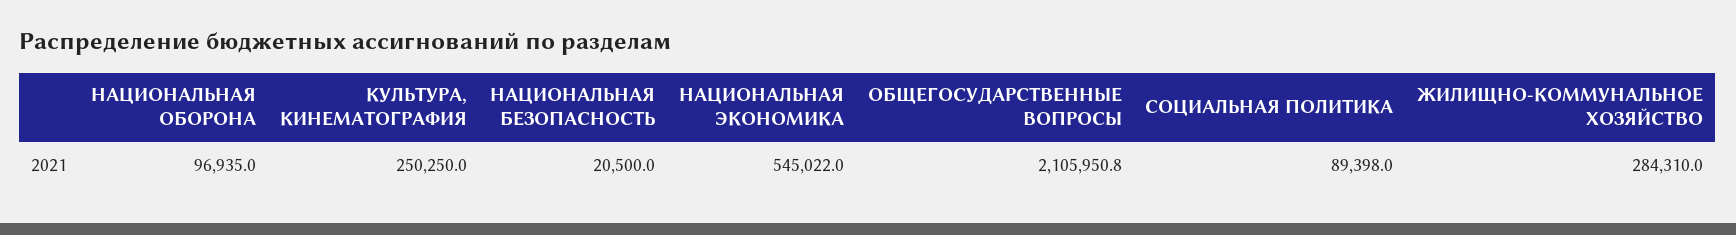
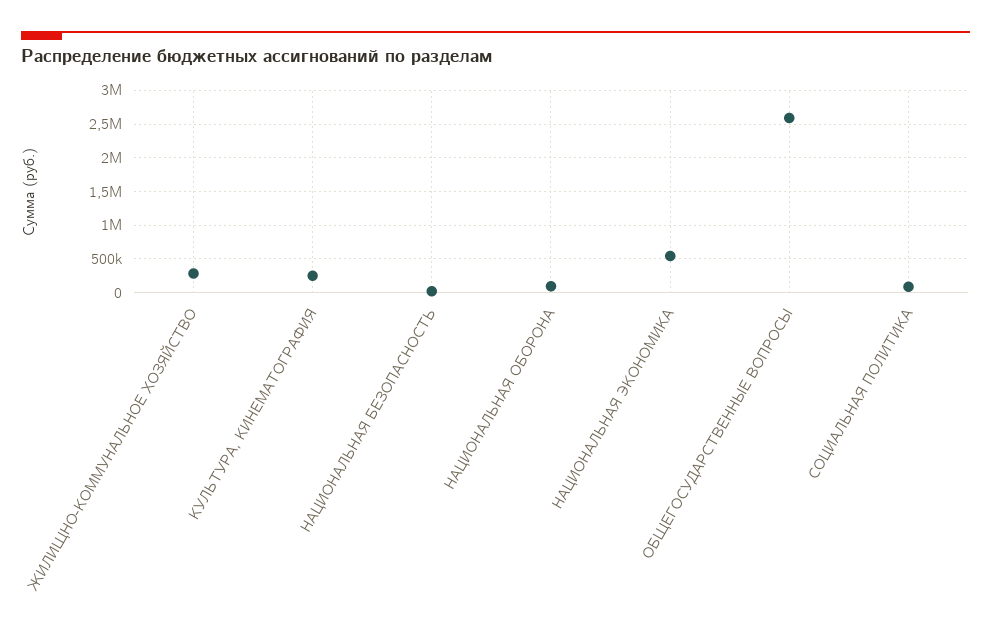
  {
    "НАЦИОНАЛЬНАЯ ОБОРОНА": 96935,
    "КУЛЬТУРА, КИНЕМАТОГРАФИЯ": 250250,
    "НАЦИОНАЛЬНАЯ БЕЗОПАСНОСТЬ": 20500,
    "НАЦИОНАЛЬНАЯ ЭКОНОМИКА": 545022,
-   "ОБЩЕГОСУДАРСТВЕННЫЕ ВОПРОСЫ": 2105950.8,
+   "ОБЩЕГОСУДАРСТВЕННЫЕ ВОПРОСЫ": 2600000,
    "СОЦИАЛЬНАЯ ПОЛИТИКА": 89398,
    "ЖИЛИЩНО-КОММУНАЛЬНОЕ ХОЗЯЙСТВО": 284310
  }

